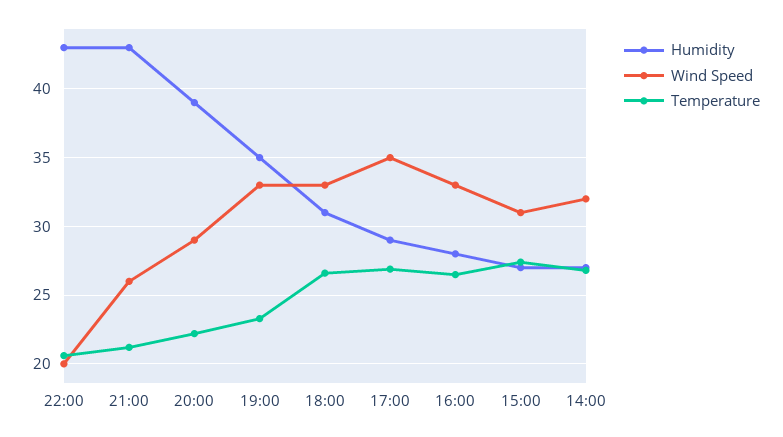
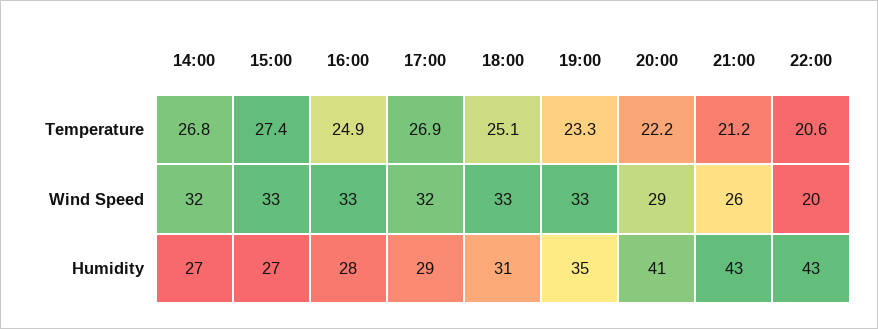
  {
    "Humidity": {
      "22:00": 43,
      "21:00": 43,
-     "20:00": 39,
+     "20:00": 41,
      "19:00": 35,
      "18:00": 31,
      "17:00": 29,
      "16:00": 28,
      "15:00": 27,
      "14:00": 27
    },
    "Wind Speed": {
      "22:00": 20,
      "21:00": 26,
      "20:00": 29,
      "19:00": 33,
      "18:00": 33,
-     "17:00": 35,
+     "17:00": 32,
      "16:00": 33,
-     "15:00": 31,
+     "15:00": 33,
      "14:00": 32
    },
    "Temperature": {
      "22:00": 20.6,
      "21:00": 21.2,
      "20:00": 22.2,
      "19:00": 23.3,
-     "18:00": 26.5,
+     "18:00": 25.1,
      "17:00": 26.9,
-     "16:00": 26.5,
+     "16:00": 24.9,
      "15:00": 27.4,
      "14:00": 26.8
    }
  }

